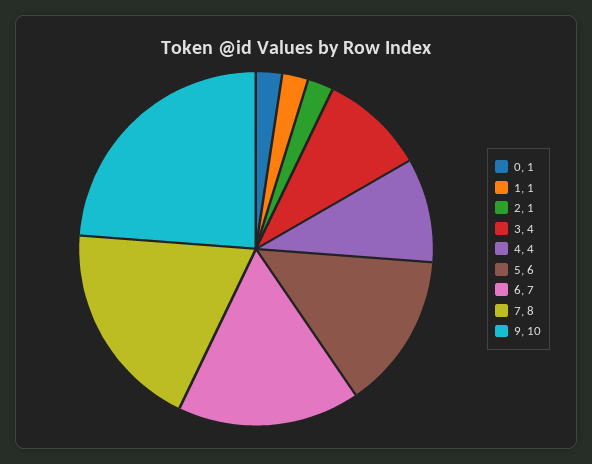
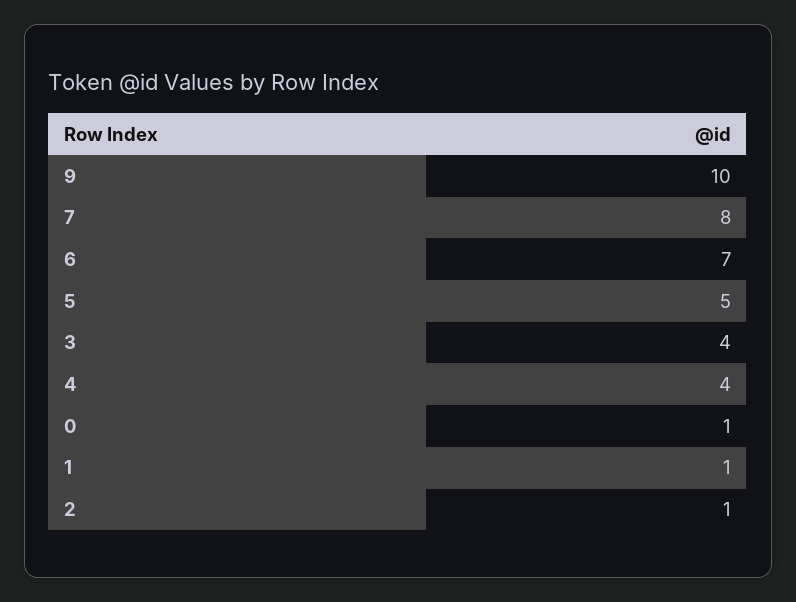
  {
    "0": 1,
    "1": 1,
    "2": 1,
    "3": 4,
    "4": 4,
-   "5": 6,
+   "5": 5,
    "6": 7,
    "7": 8,
    "9": 10
  }

